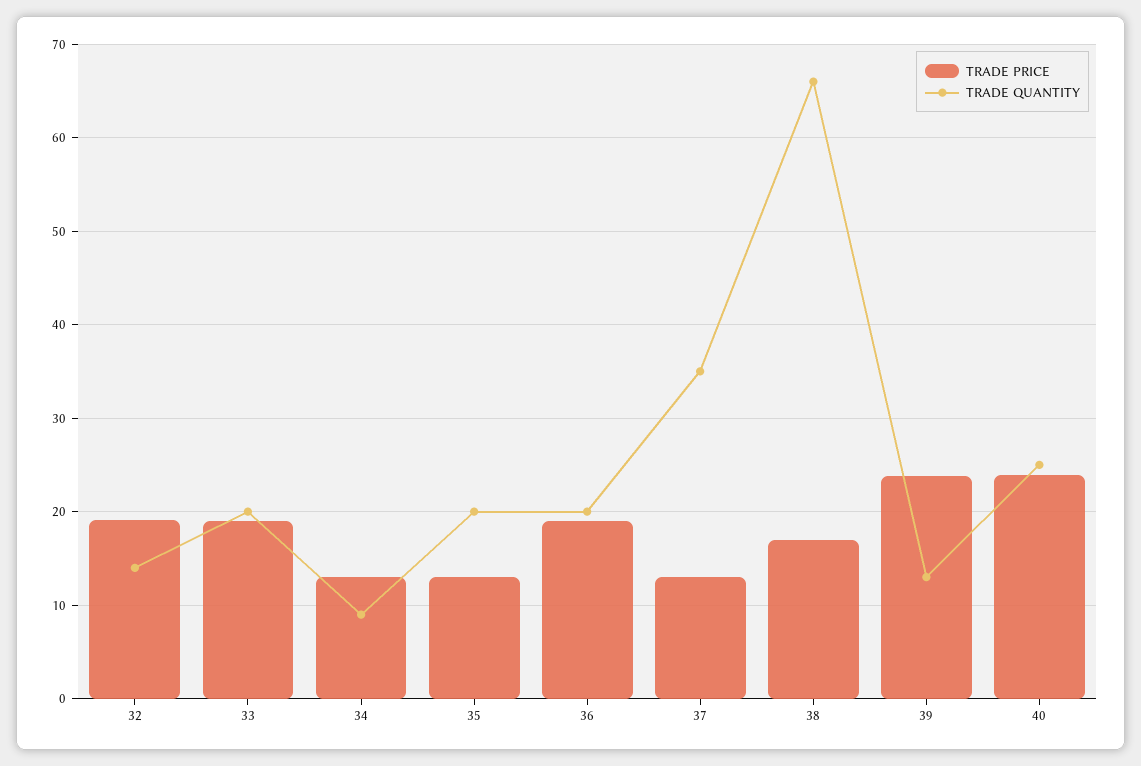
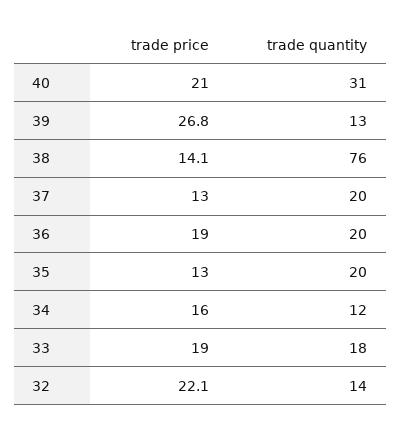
  {
    "TRADE PRICE": {
-     "32": 19,
+     "32": 22.1,
      "33": 19,
-     "34": 13,
+     "34": 16,
      "35": 13,
      "36": 19,
      "37": 13,
-     "38": 17,
+     "38": 14.1,
-     "39": 24,
+     "39": 26.8,
-     "40": 24
+     "40": 21
    },
    "TRADE QUANTITY": {
      "32": 14,
-     "33": 20,
+     "33": 18,
-     "34": 9,
+     "34": 12,
      "35": 20,
      "36": 20,
-     "37": 35,
+     "37": 20,
-     "38": 66,
+     "38": 76,
      "39": 13,
-     "40": 25
+     "40": 31
    }
  }

